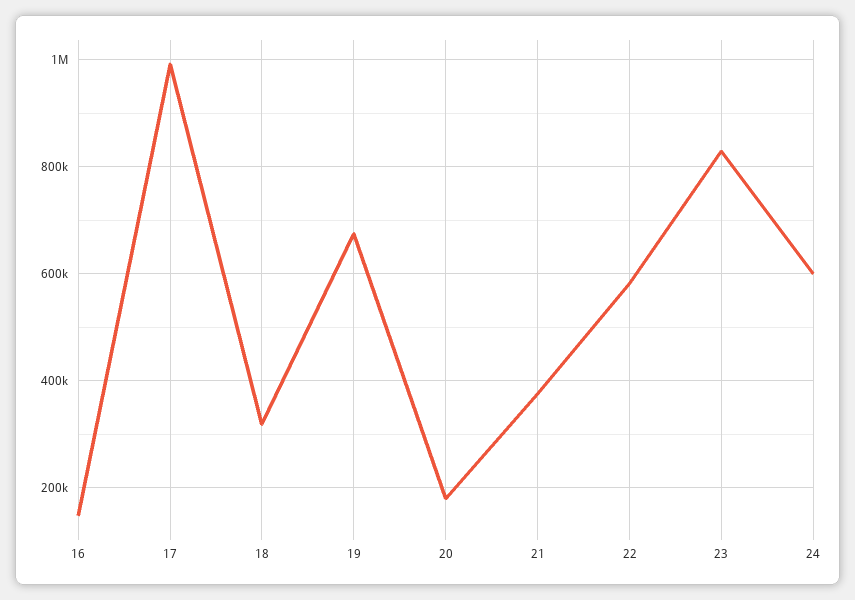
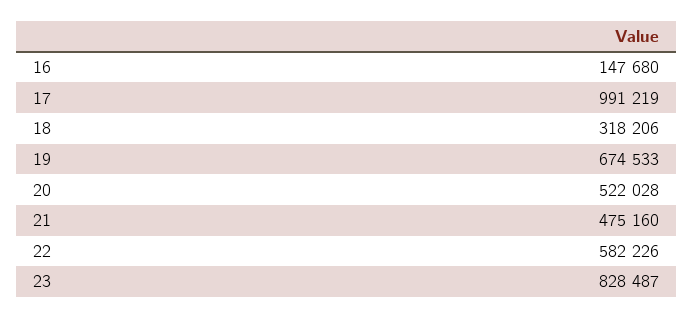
  {
    "16": 147680,
    "17": 991219,
    "18": 318206,
    "19": 674533,
-   "20": 180000,
+   "20": 522028,
-   "21": 380000,
+   "21": 475160,
    "22": 582226,
-   "23": 828487,
+   "23": 828487
-   "24": 600000
  }

